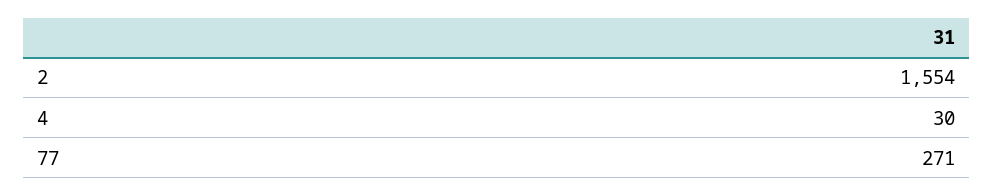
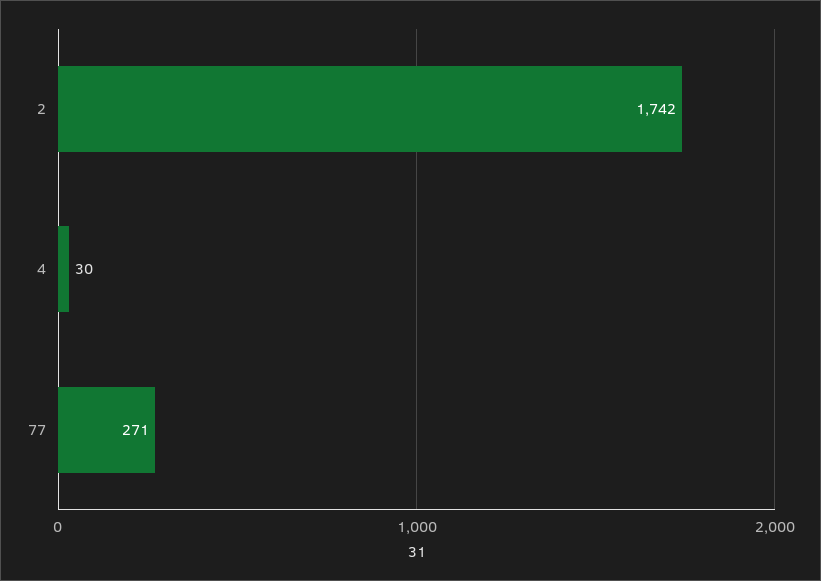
  {
-   "2": 1554,
+   "2": 1742,
    "4": 30,
    "77": 271
  }

